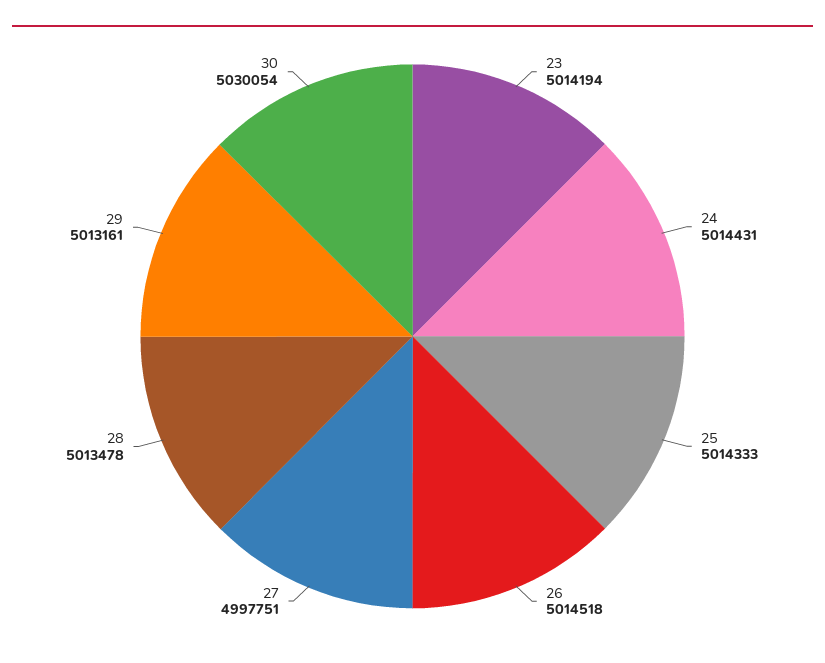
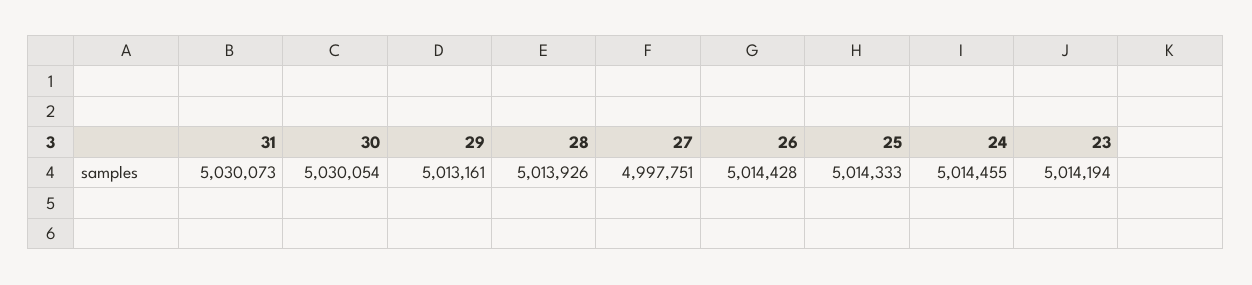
  {
    "23": 5014194,
-   "24": 5014431,
+   "24": 5014455,
    "25": 5014333,
-   "26": 5014518,
+   "26": 5014428,
    "27": 4997751,
-   "28": 5013478,
+   "28": 5013926,
    "29": 5013161,
-   "30": 5030054
+   "30": 5030054,
+   "31": 5030073
  }

